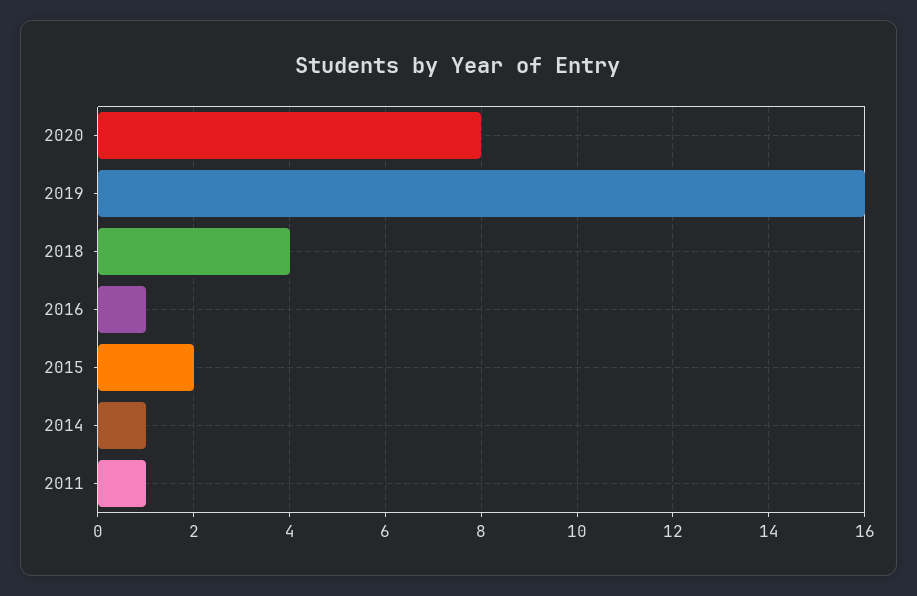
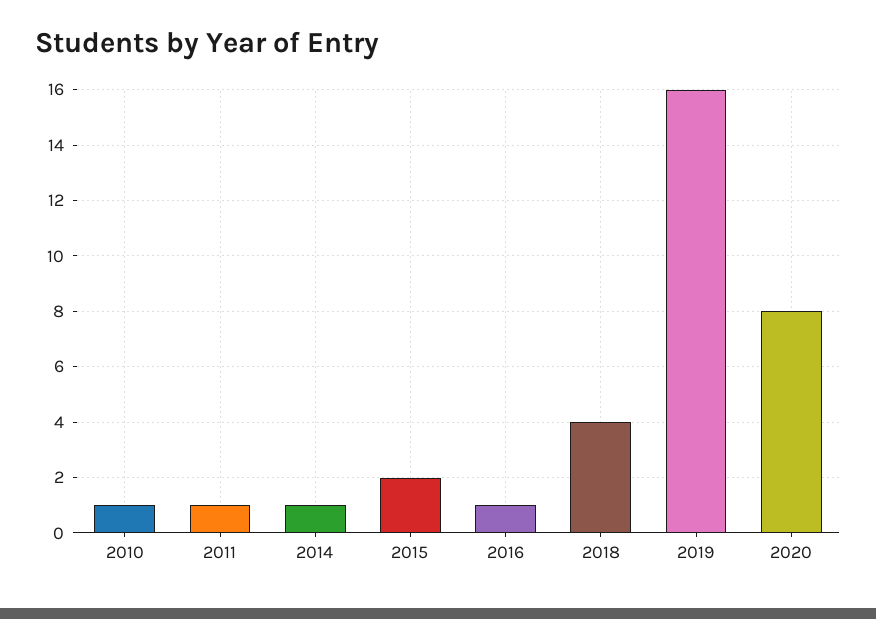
  {
    "2020": 8,
    "2019": 16,
    "2018": 4,
    "2016": 1,
    "2015": 2,
    "2014": 1,
-   "2011": 1
+   "2011": 1,
+   "2010": 1
  }

